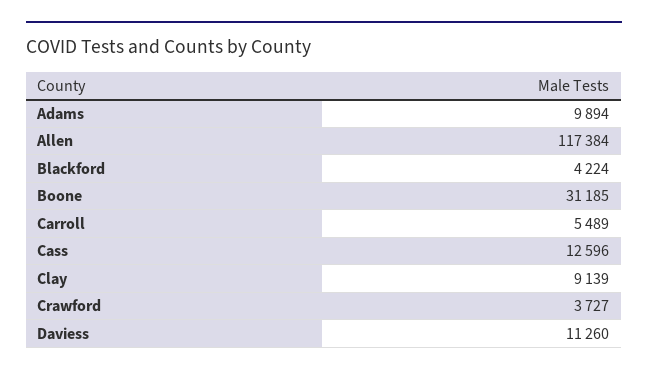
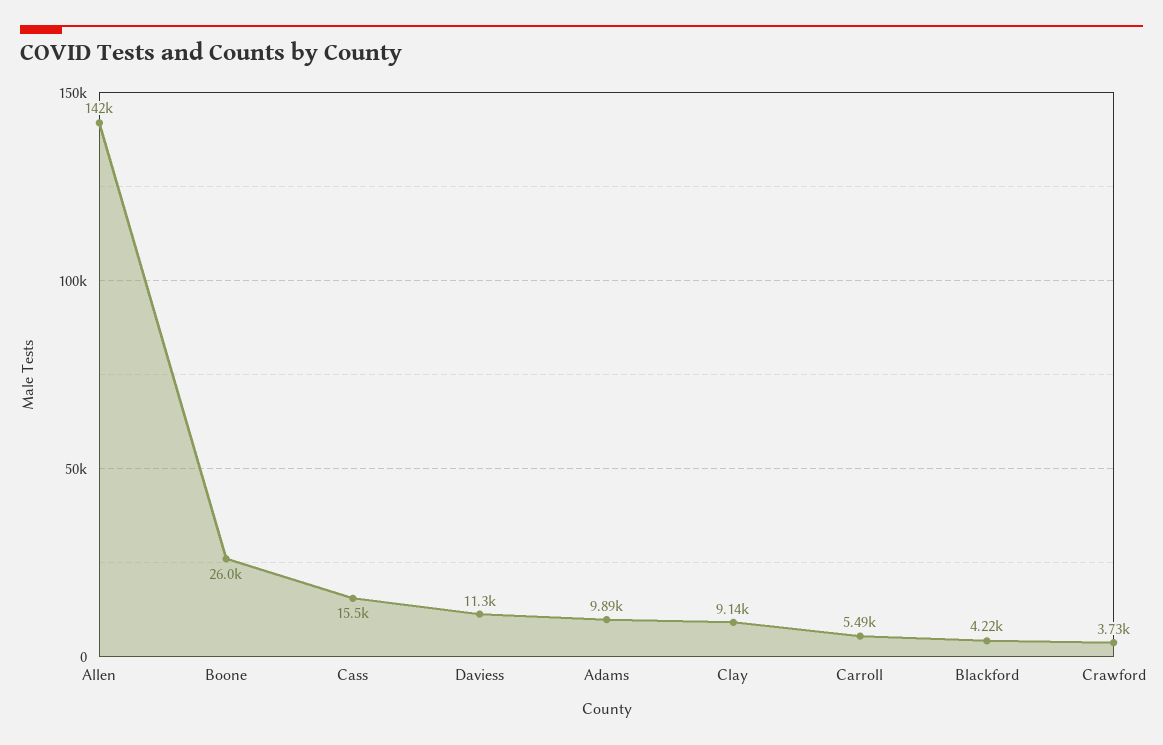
  {
    "Adams": 9894,
-   "Allen": 117384,
+   "Allen": 142000,
    "Blackford": 4224,
-   "Boone": 31185,
+   "Boone": 26000,
    "Carroll": 5489,
-   "Cass": 12596,
+   "Cass": 15500,
    "Clay": 9139,
    "Crawford": 3727,
    "Daviess": 11260
  }

